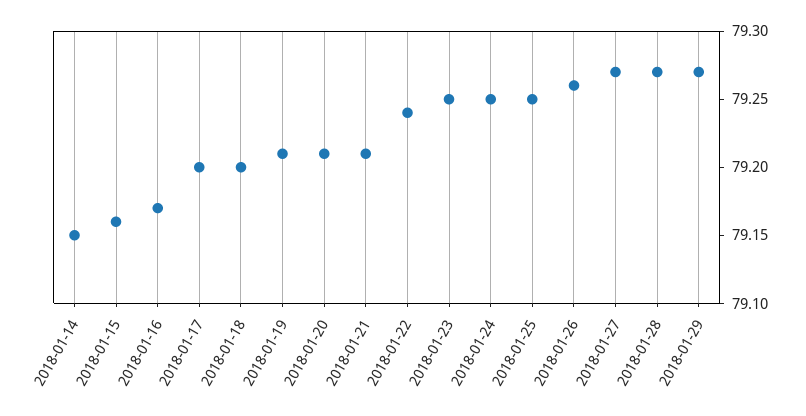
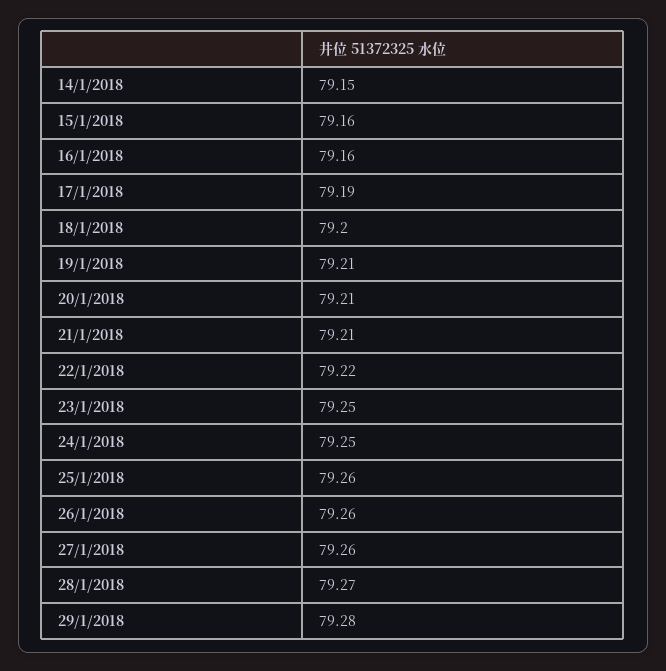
  {
    "2018-01-14": 79.15,
    "2018-01-15": 79.16,
-   "2018-01-16": 79.17,
+   "2018-01-16": 79.16,
-   "2018-01-17": 79.2,
+   "2018-01-17": 79.19,
    "2018-01-18": 79.2,
    "2018-01-19": 79.21,
    "2018-01-20": 79.21,
    "2018-01-21": 79.21,
-   "2018-01-22": 79.24,
+   "2018-01-22": 79.22,
    "2018-01-23": 79.25,
    "2018-01-24": 79.25,
-   "2018-01-25": 79.25,
+   "2018-01-25": 79.26,
    "2018-01-26": 79.26,
-   "2018-01-27": 79.27,
+   "2018-01-27": 79.26,
    "2018-01-28": 79.27,
-   "2018-01-29": 79.27
+   "2018-01-29": 79.28
  }

